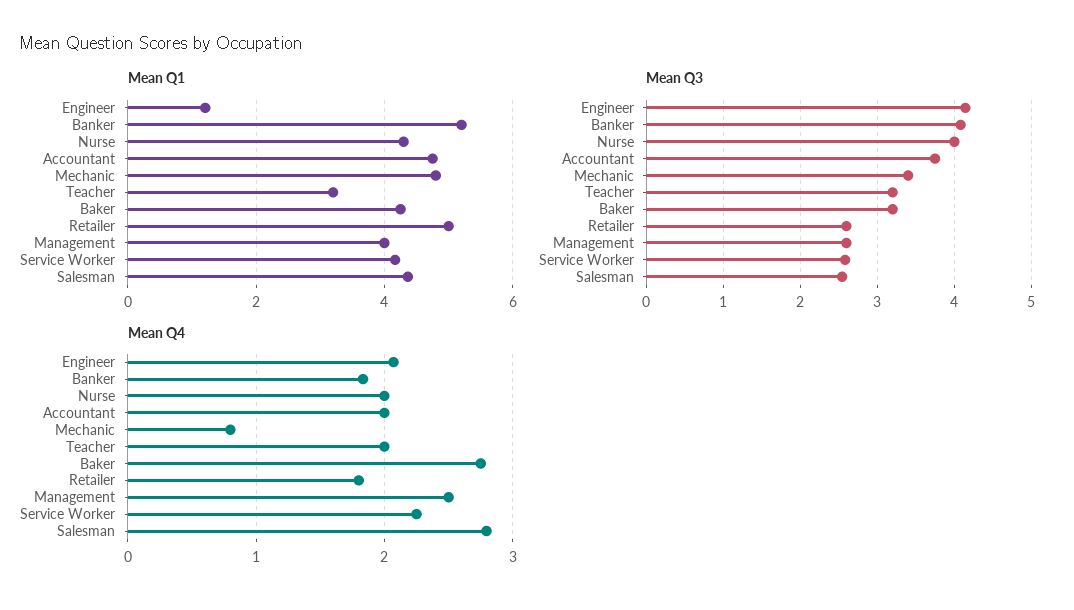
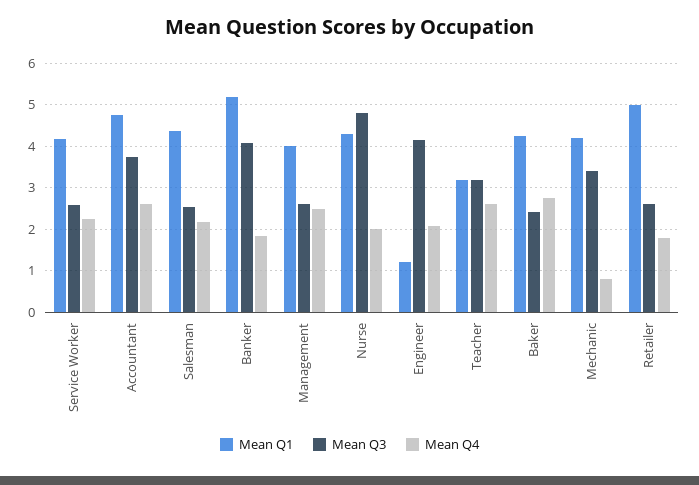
  {
    "Mean Q1": {
      "Engineer": 1.2,
      "Banker": 5.2,
      "Nurse": 4.4,
      "Accountant": 4.8,
-     "Mechanic": 4.8,
+     "Mechanic": 4.2,
      "Teacher": 3.2,
      "Baker": 4.2,
      "Retailer": 5,
      "Management": 4,
      "Service Worker": 4.2,
      "Salesman": 4.4
    },
    "Mean Q3": {
      "Engineer": 4.1,
      "Banker": 4.1,
-     "Nurse": 4,
+     "Nurse": 4.8,
      "Accountant": 3.8,
      "Mechanic": 3.4,
      "Teacher": 3.2,
-     "Baker": 3.2,
+     "Baker": 2.4,
      "Retailer": 2.6,
      "Management": 2.6,
      "Service Worker": 2.6,
      "Salesman": 2.5
    },
    "Mean Q4": {
      "Engineer": 2.1,
      "Banker": 1.8,
      "Nurse": 2,
-     "Accountant": 2,
+     "Accountant": 2.6,
      "Mechanic": 0.8,
-     "Teacher": 2,
+     "Teacher": 2.6,
      "Baker": 2.8,
      "Retailer": 1.8,
      "Management": 2.5,
      "Service Worker": 2.3,
-     "Salesman": 2.8
+     "Salesman": 2.2
    }
  }

